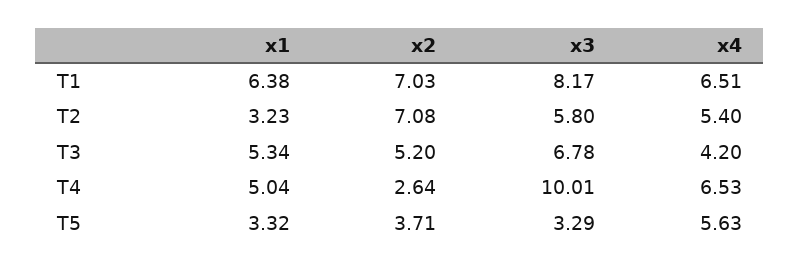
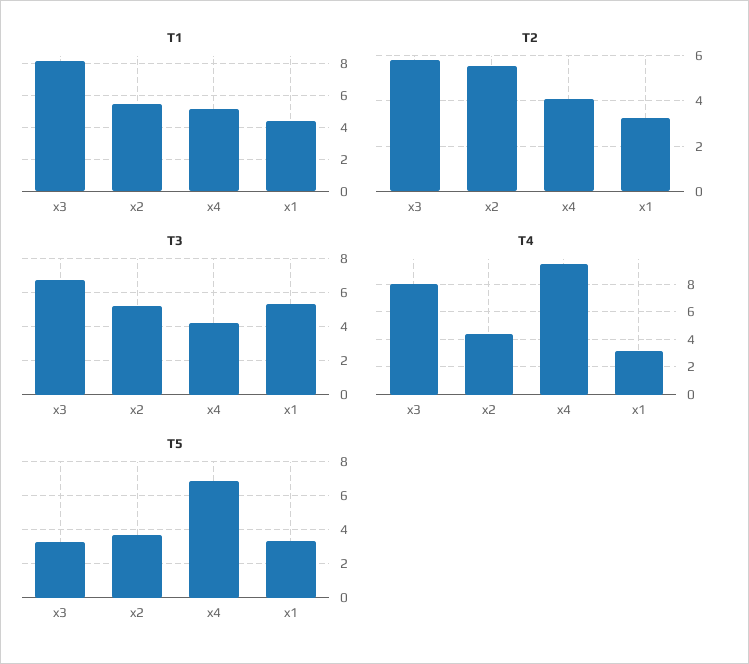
  {
    "T1": {
-     "x1": 6.38,
+     "x1": 4.5,
-     "x2": 7.03,
+     "x2": 5.5,
      "x3": 8.17,
-     "x4": 6.51
+     "x4": 5
    },
    "T2": {
      "x1": 3.23,
-     "x2": 7.08,
+     "x2": 5.5,
      "x3": 5.8,
-     "x4": 5.4
+     "x4": 4
    },
    "T3": {
      "x1": 5.34,
      "x2": 5.2,
      "x3": 6.78,
      "x4": 4.2
    },
    "T4": {
-     "x1": 5.04,
+     "x1": 3,
-     "x2": 2.64,
+     "x2": 4.5,
-     "x3": 10.01,
+     "x3": 8,
-     "x4": 6.53
+     "x4": 9.5
    },
    "T5": {
      "x1": 3.32,
      "x2": 3.71,
      "x3": 3.29,
-     "x4": 5.63
+     "x4": 7
    }
  }

